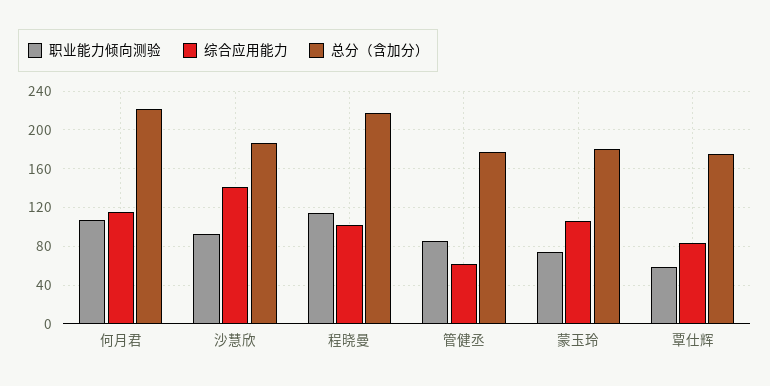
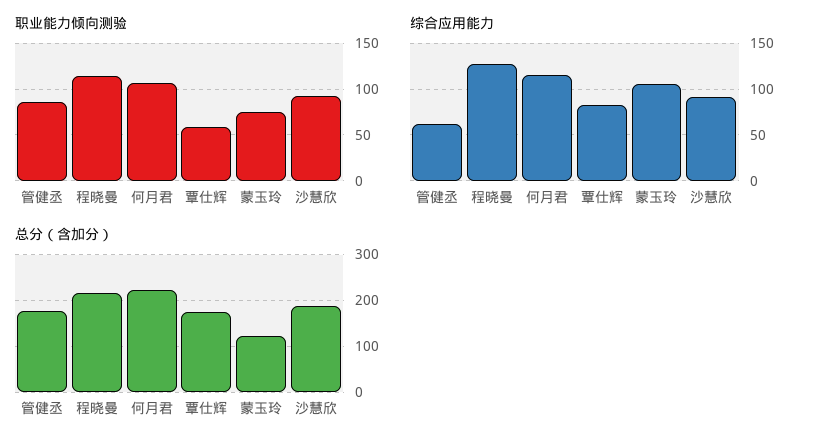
  {
    "职业能力倾向测验": {
      "何月君": 110,
      "沙慧欣": 90,
      "程晓曼": 110,
      "管健丞": 90,
      "蒙玉玲": 70,
      "覃仕辉": 60
    },
    "综合应用能力": {
      "何月君": 120,
-     "沙慧欣": 140,
+     "沙慧欣": 90,
-     "程晓曼": 100,
+     "程晓曼": 130,
      "管健丞": 60,
      "蒙玉玲": 110,
      "覃仕辉": 80
    },
    "总分（含加分）": {
      "何月君": 220,
      "沙慧欣": 190,
      "程晓曼": 220,
      "管健丞": 180,
-     "蒙玉玲": 180,
+     "蒙玉玲": 120,
      "覃仕辉": 180
    }
  }

